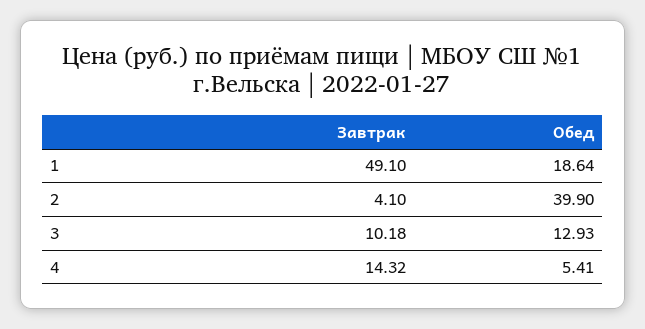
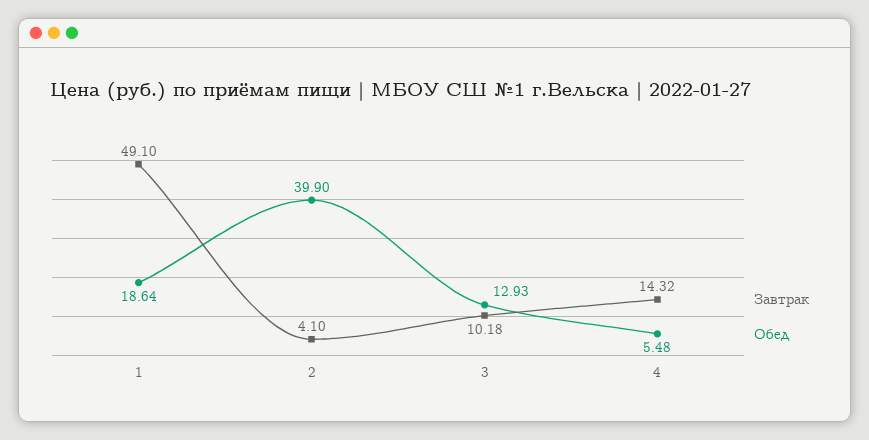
  {
    "Завтрак": {
      "1": 49.1,
      "2": 4.1,
      "3": 10.18,
      "4": 14.32
    },
    "Обед": {
      "1": 18.64,
      "2": 39.9,
      "3": 12.93,
-     "4": 5.41
+     "4": 5.48
    }
  }

